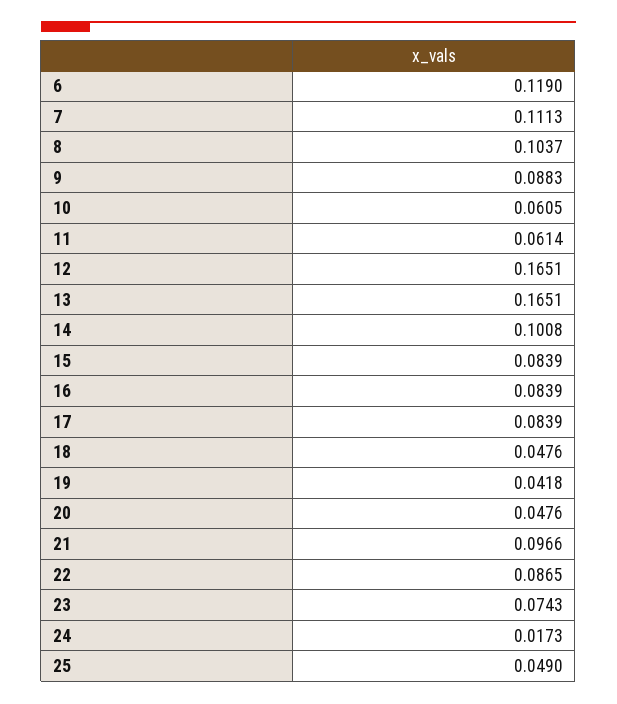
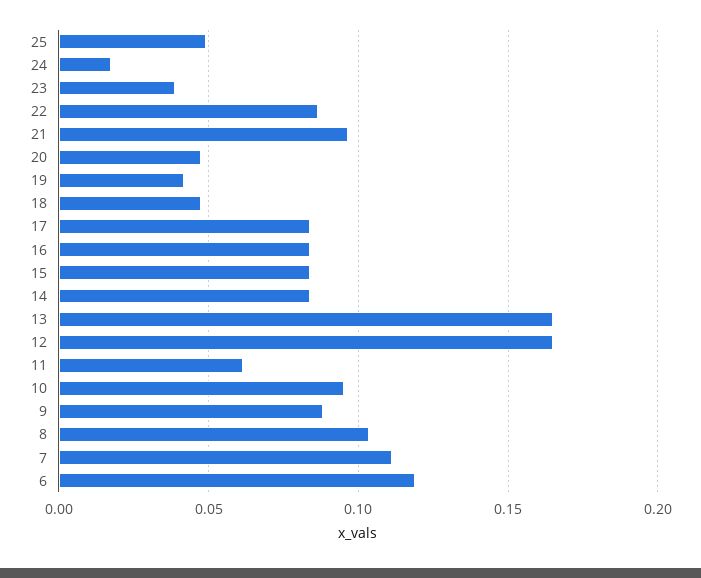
  {
    "6": 0.119,
    "7": 0.1113,
    "8": 0.1037,
    "9": 0.0883,
-   "10": 0.0605,
+   "10": 0.095,
    "11": 0.0614,
    "12": 0.1651,
    "13": 0.1651,
-   "14": 0.1008,
+   "14": 0.085,
    "15": 0.0839,
    "16": 0.0839,
    "17": 0.0839,
    "18": 0.0476,
    "19": 0.0418,
    "20": 0.0476,
    "21": 0.0966,
    "22": 0.0865,
-   "23": 0.0743,
+   "23": 0.04,
    "24": 0.0173,
    "25": 0.049
  }

